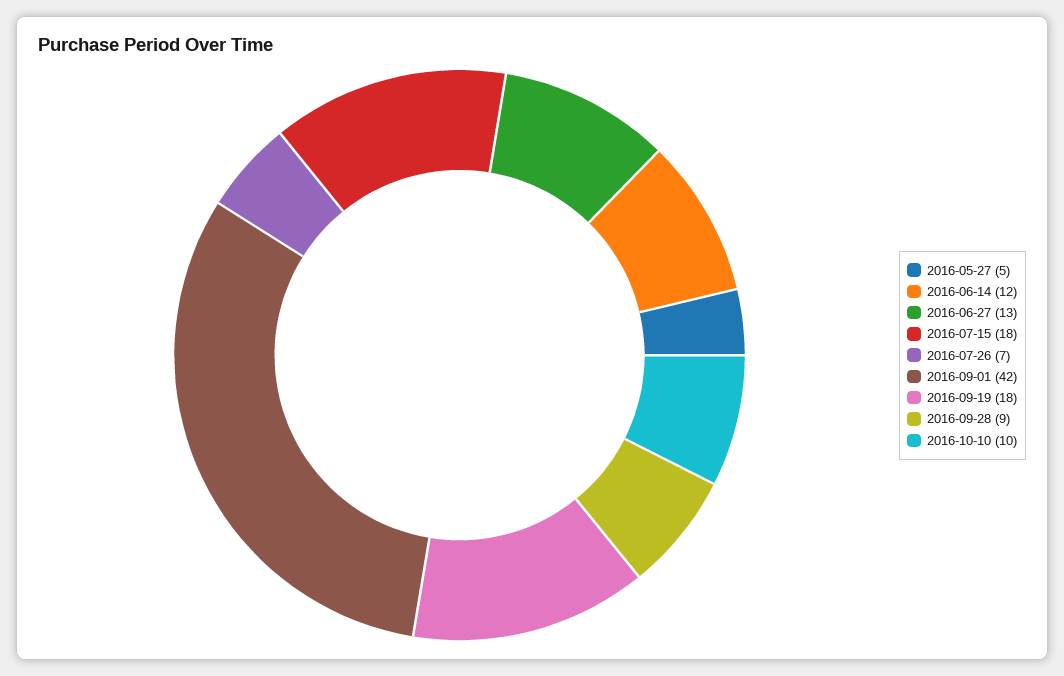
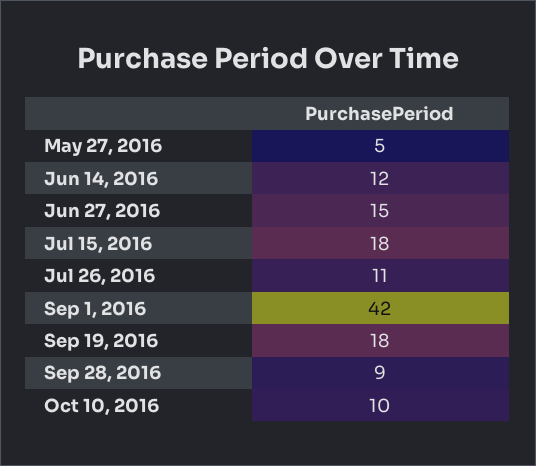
  {
    "2016-05-27": 5,
    "2016-06-14": 12,
-   "2016-06-27": 13,
+   "2016-06-27": 15,
    "2016-07-15": 18,
-   "2016-07-26": 7,
+   "2016-07-26": 11,
    "2016-09-01": 42,
    "2016-09-19": 18,
    "2016-09-28": 9,
    "2016-10-10": 10
  }

